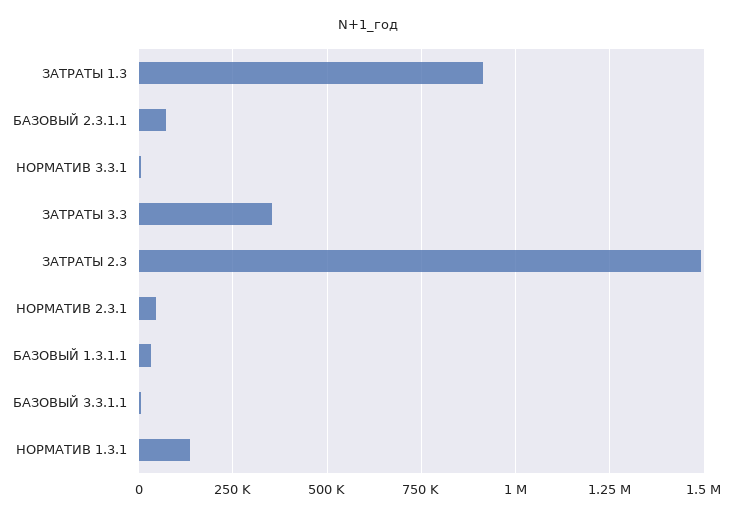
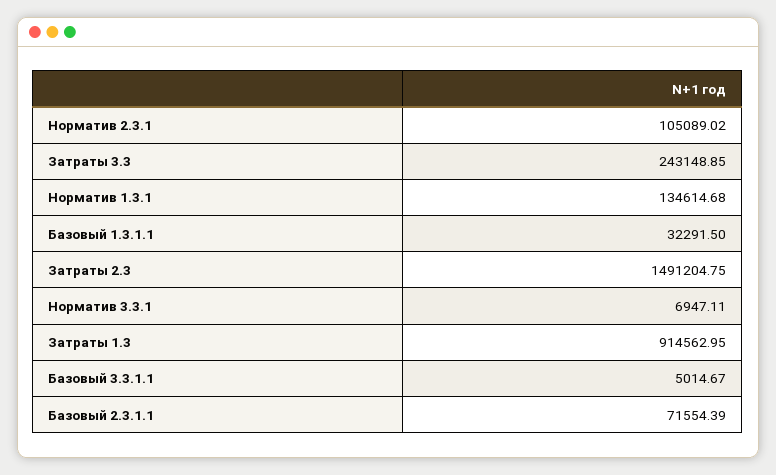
  {
    "ЗАТРАТЫ 1.3": 914562.95,
    "БАЗОВЫЙ 2.3.1.1": 71554.39,
    "НОРМАТИВ 3.3.1": 6947.11,
-   "ЗАТРАТЫ 3.3": 350000,
+   "ЗАТРАТЫ 3.3": 243148.85,
    "ЗАТРАТЫ 2.3": 1491204.75,
-   "НОРМАТИВ 2.3.1": 50000,
+   "НОРМАТИВ 2.3.1": 105089.02,
    "БАЗОВЫЙ 1.3.1.1": 32291.5,
    "БАЗОВЫЙ 3.3.1.1": 5014.67,
    "НОРМАТИВ 1.3.1": 134614.68
  }

